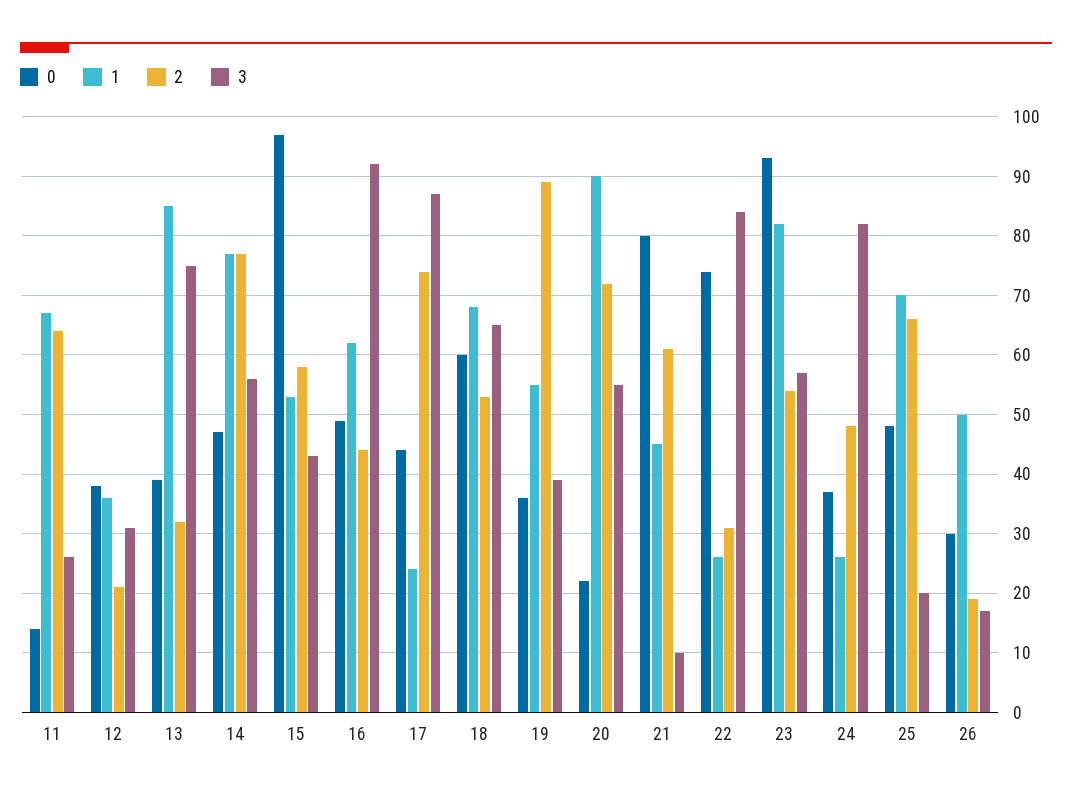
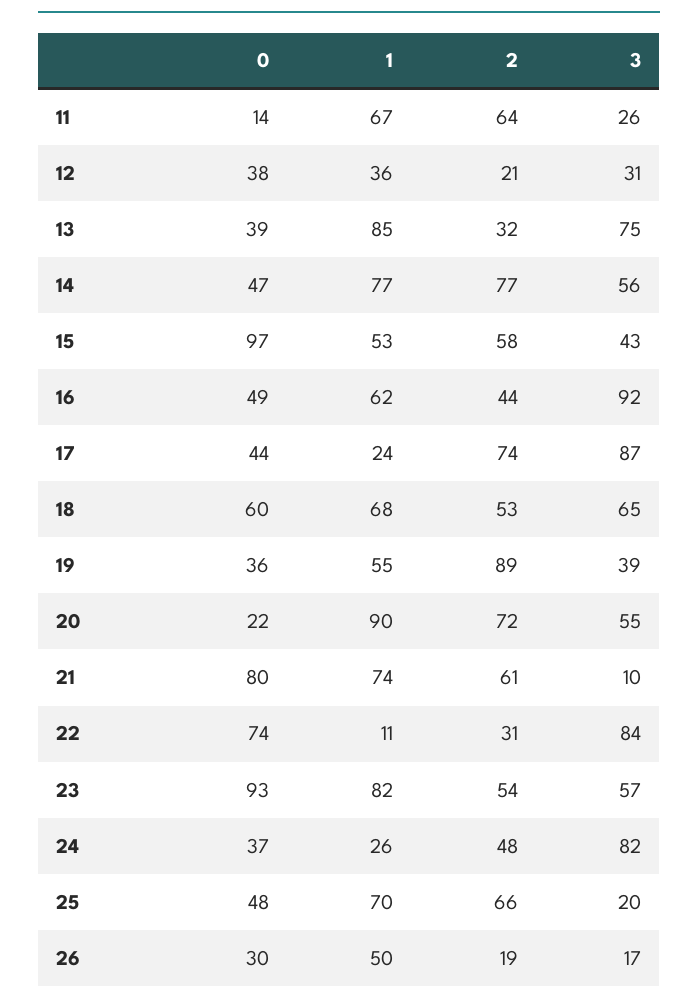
  {
    "0": {
      "11": 14,
      "12": 38,
      "13": 39,
      "14": 47,
      "15": 97,
      "16": 49,
      "17": 44,
      "18": 60,
      "19": 36,
      "20": 22,
      "21": 80,
      "22": 74,
      "23": 93,
      "24": 37,
      "25": 48,
      "26": 30
    },
    "1": {
      "11": 67,
      "12": 36,
      "13": 85,
      "14": 77,
      "15": 53,
      "16": 62,
      "17": 24,
      "18": 68,
      "19": 55,
      "20": 90,
-     "21": 45,
+     "21": 74,
-     "22": 25,
+     "22": 11,
      "23": 82,
      "24": 26,
      "25": 70,
      "26": 50
    },
    "2": {
      "11": 64,
      "12": 21,
      "13": 32,
      "14": 77,
      "15": 58,
      "16": 44,
      "17": 74,
      "18": 53,
      "19": 89,
      "20": 72,
      "21": 61,
      "22": 31,
      "23": 54,
      "24": 48,
      "25": 66,
      "26": 19
    },
    "3": {
      "11": 26,
      "12": 31,
      "13": 75,
      "14": 56,
      "15": 43,
      "16": 92,
      "17": 87,
      "18": 65,
      "19": 39,
      "20": 55,
      "21": 10,
      "22": 84,
      "23": 57,
      "24": 82,
      "25": 20,
      "26": 17
    }
  }

